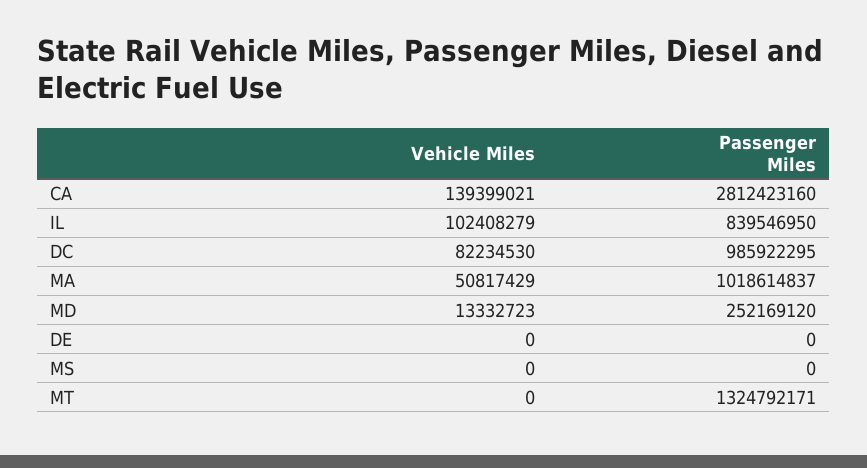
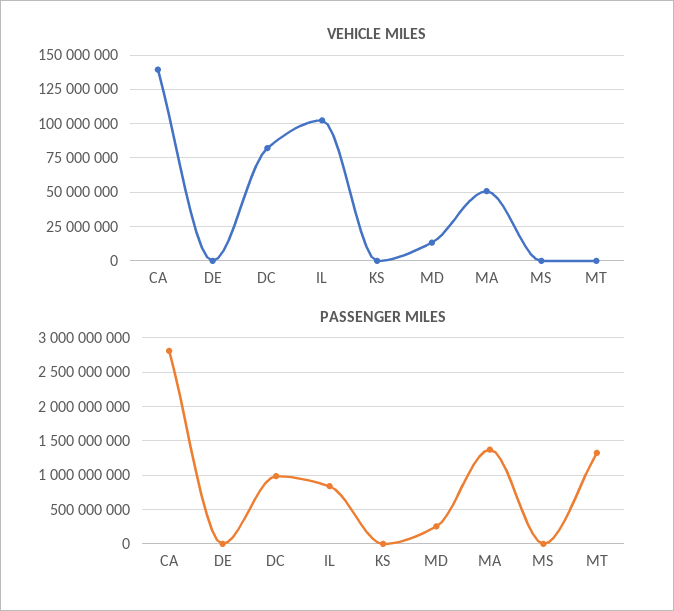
  {
    "Vehicle Miles": {
      "CA": 139399021,
      "IL": 102408279,
      "DC": 82234530,
      "MA": 50817429,
      "MD": 13332723,
      "DE": 0,
      "MS": 0,
-     "MT": 0
+     "MT": 0,
+     "KS": 0
    },
    "Passenger Miles": {
      "CA": 2812423160,
      "IL": 839546950,
      "DC": 985922295,
-     "MA": 1018614837,
+     "MA": 1400000000,
      "MD": 252169120,
      "DE": 0,
      "MS": 0,
-     "MT": 1324792171
+     "MT": 1324792171,
+     "KS": 0
    }
  }

